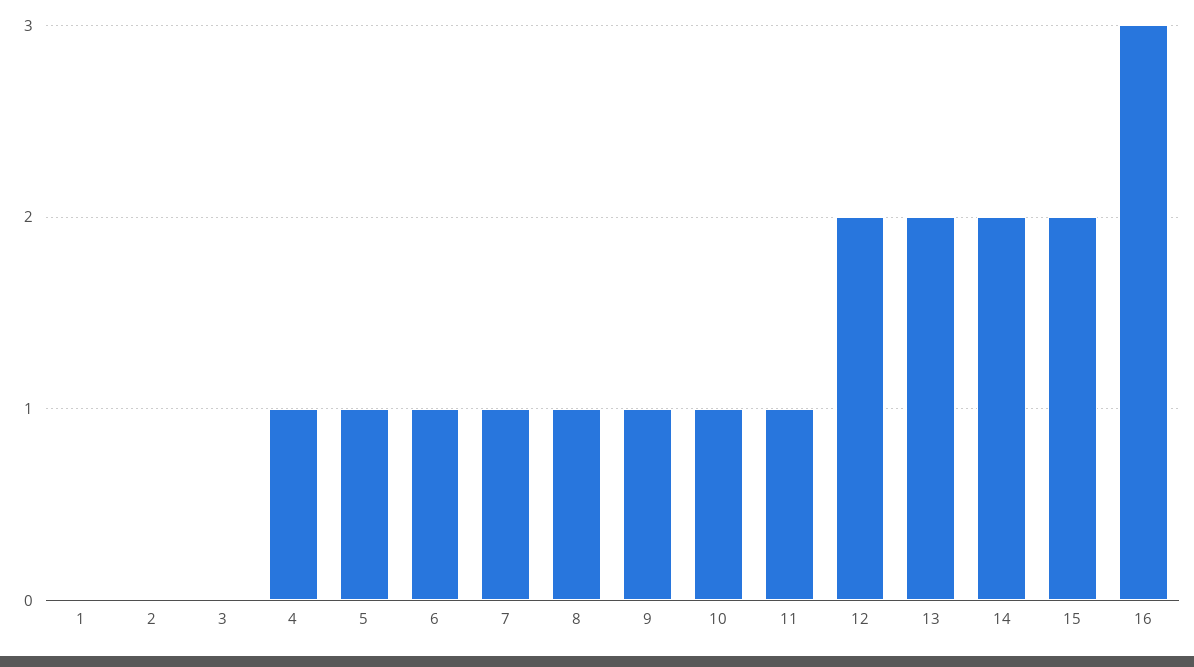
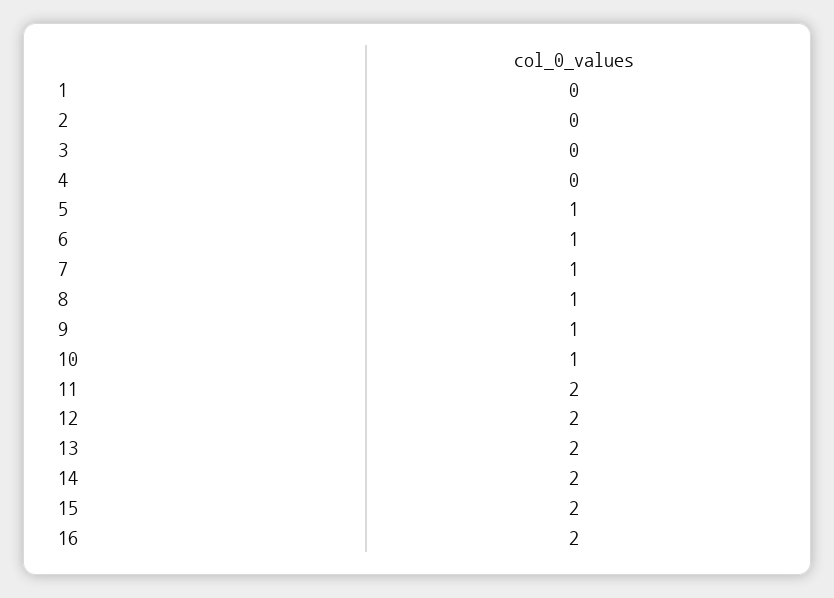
  {
    "1": 0,
    "2": 0,
    "3": 0,
-   "4": 1,
+   "4": 0,
    "5": 1,
    "6": 1,
    "7": 1,
    "8": 1,
    "9": 1,
    "10": 1,
-   "11": 1,
+   "11": 2,
    "12": 2,
    "13": 2,
    "14": 2,
    "15": 2,
-   "16": 3
+   "16": 2
  }

